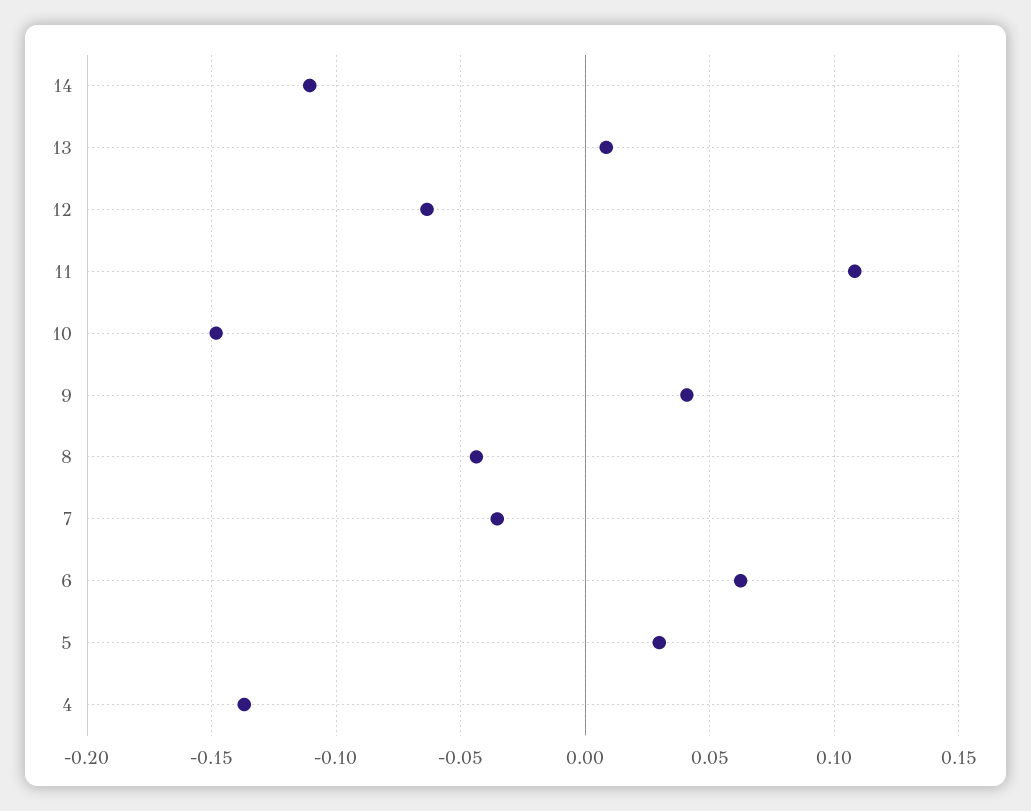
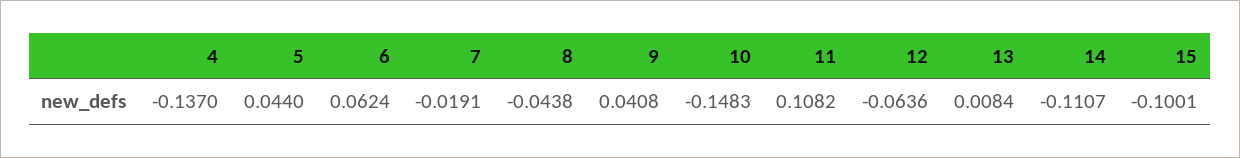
  {
    "14": -0.1107,
    "13": 0.0084,
    "12": -0.0636,
    "11": 0.1082,
    "10": -0.1483,
    "9": 0.0408,
    "8": -0.0438,
-   "7": -0.035,
+   "7": -0.0191,
    "6": 0.0624,
-   "5": 0.03,
+   "5": 0.044,
-   "4": -0.137
+   "4": -0.137,
+   "15": -0.1001
  }

